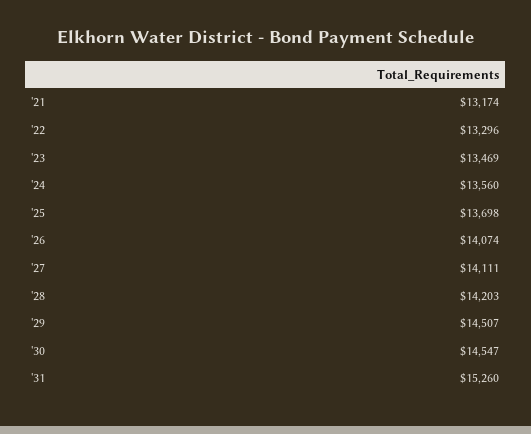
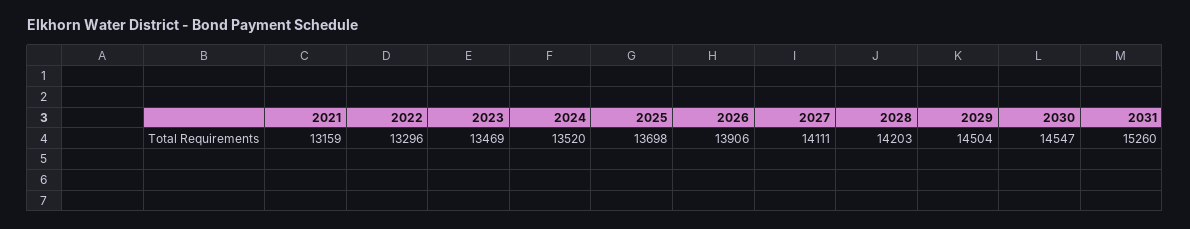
  {
-   "'21": 13174,
+   "'21": 13159,
    "'22": 13296,
    "'23": 13469,
-   "'24": 13560,
+   "'24": 13520,
    "'25": 13698,
-   "'26": 14074,
+   "'26": 13906,
    "'27": 14111,
    "'28": 14203,
-   "'29": 14507,
+   "'29": 14504,
    "'30": 14547,
    "'31": 15260
  }

